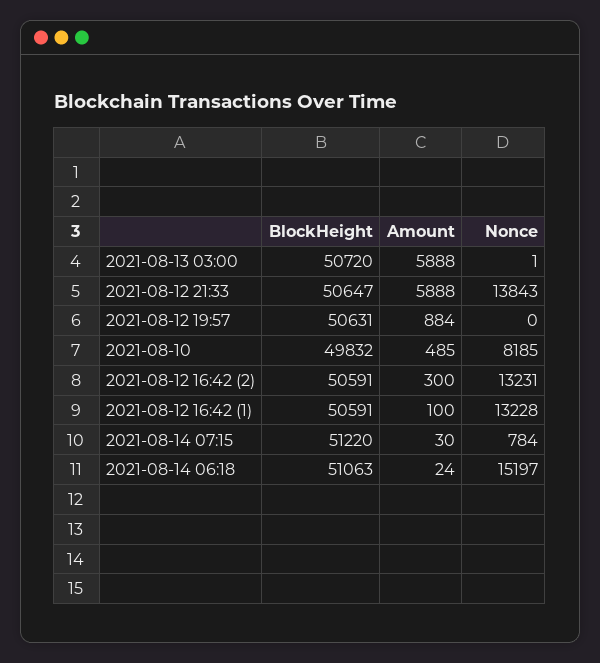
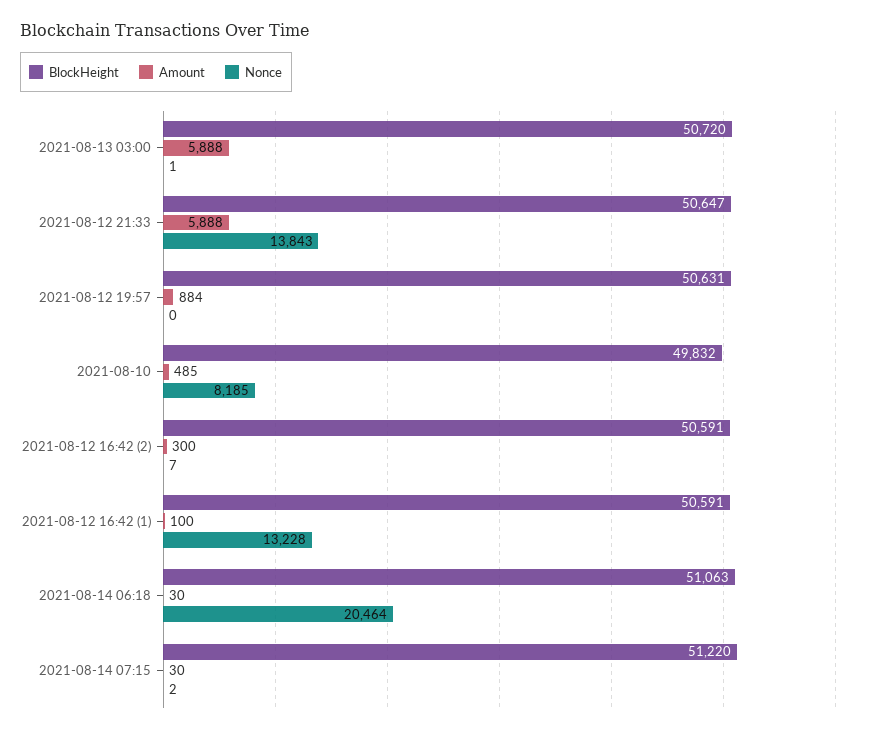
  {
    "BlockHeight": {
      "2021-08-13 03:00": 50720,
      "2021-08-12 21:33": 50647,
      "2021-08-12 19:57": 50631,
      "2021-08-10": 49832,
      "2021-08-12 16:42 (2)": 50591,
      "2021-08-12 16:42 (1)": 50591,
      "2021-08-14 07:15": 51220,
      "2021-08-14 06:18": 51063
    },
    "Amount": {
      "2021-08-13 03:00": 5888,
      "2021-08-12 21:33": 5888,
      "2021-08-12 19:57": 884,
      "2021-08-10": 485,
      "2021-08-12 16:42 (2)": 300,
      "2021-08-12 16:42 (1)": 100,
      "2021-08-14 07:15": 30,
-     "2021-08-14 06:18": 24
+     "2021-08-14 06:18": 30
    },
    "Nonce": {
      "2021-08-13 03:00": 1,
      "2021-08-12 21:33": 13843,
      "2021-08-12 19:57": 0,
      "2021-08-10": 8185,
-     "2021-08-12 16:42 (2)": 13231,
+     "2021-08-12 16:42 (2)": 7,
      "2021-08-12 16:42 (1)": 13228,
-     "2021-08-14 07:15": 784,
+     "2021-08-14 07:15": 2,
-     "2021-08-14 06:18": 15197
+     "2021-08-14 06:18": 20464
    }
  }

